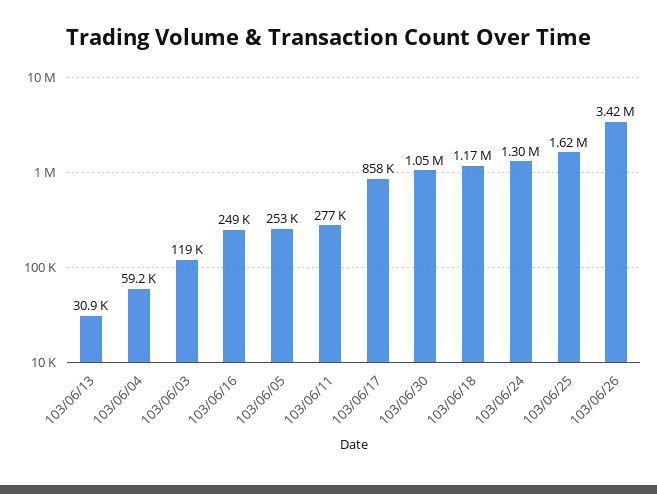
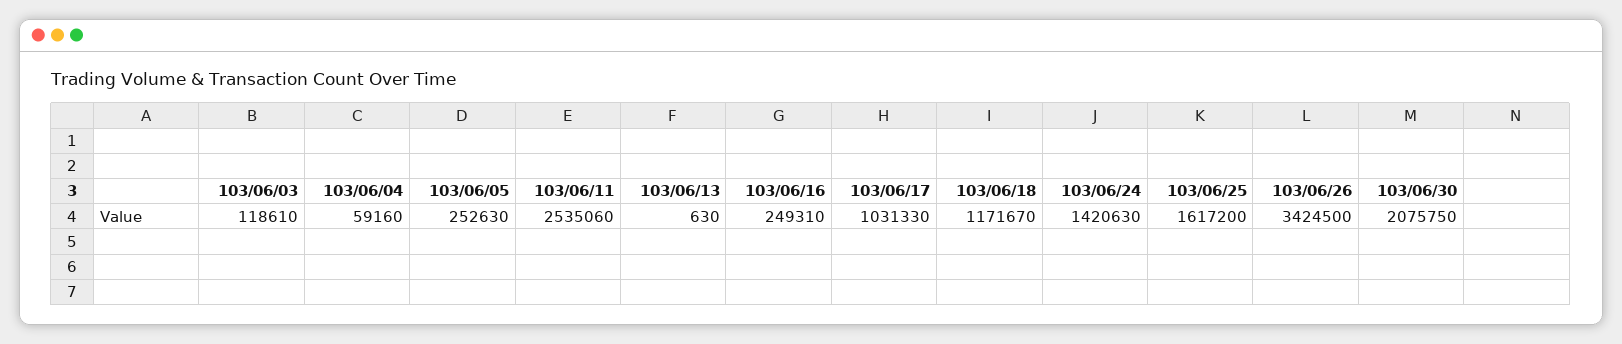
  {
-   "103/06/13": 30900,
+   "103/06/13": 630,
    "103/06/04": 59160,
    "103/06/03": 118610,
    "103/06/16": 249310,
    "103/06/05": 252630,
-   "103/06/11": 277000,
+   "103/06/11": 2535060,
-   "103/06/17": 858000,
+   "103/06/17": 1031330,
-   "103/06/30": 1050000,
+   "103/06/30": 2075750,
    "103/06/18": 1171670,
-   "103/06/24": 1300000,
+   "103/06/24": 1420630,
    "103/06/25": 1617200,
    "103/06/26": 3424500
  }

